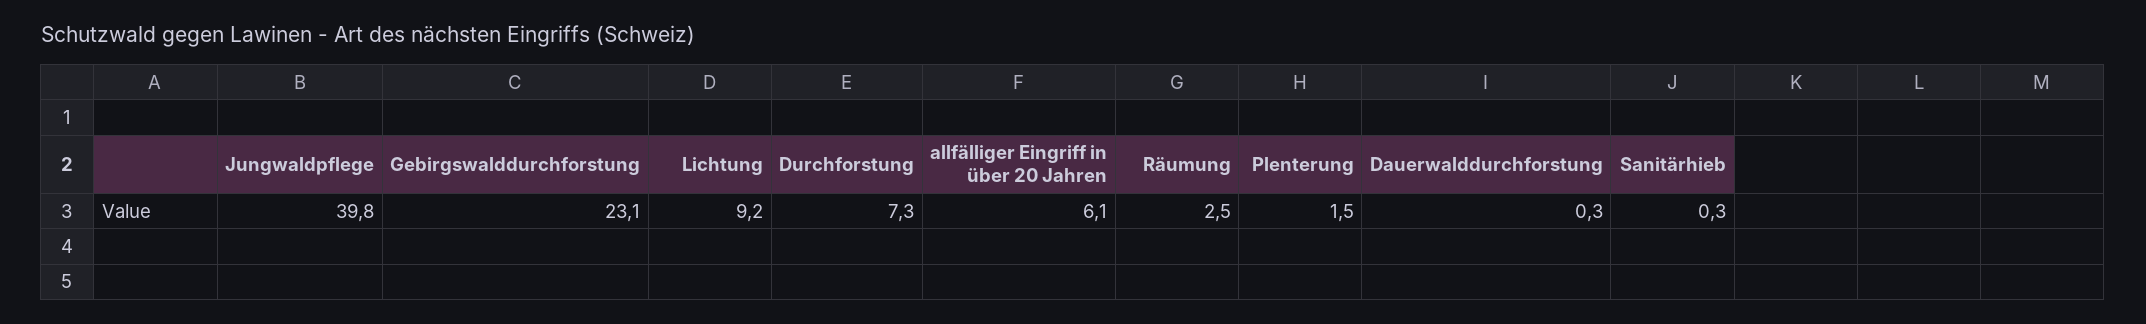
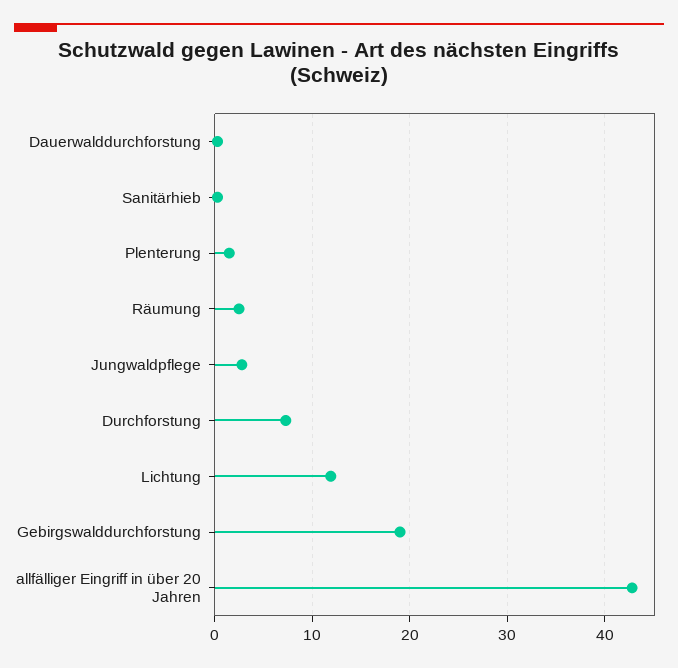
  {
-   "Jungwaldpflege": 39.8,
+   "Jungwaldpflege": 3,
-   "Gebirgswalddurchforstung": 23.1,
+   "Gebirgswalddurchforstung": 19,
-   "Lichtung": 9.2,
+   "Lichtung": 12,
    "Durchforstung": 7.3,
-   "allfälliger Eingriff in über 20 Jahren": 6.1,
+   "allfälliger Eingriff in über 20 Jahren": 43,
    "Räumung": 2.5,
    "Plenterung": 1.5,
    "Dauerwalddurchforstung": 0.3,
    "Sanitärhieb": 0.3
  }

